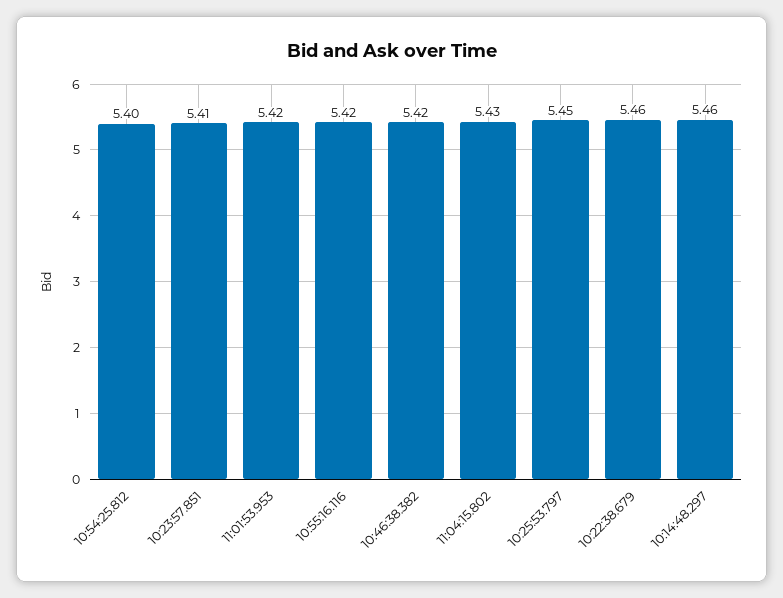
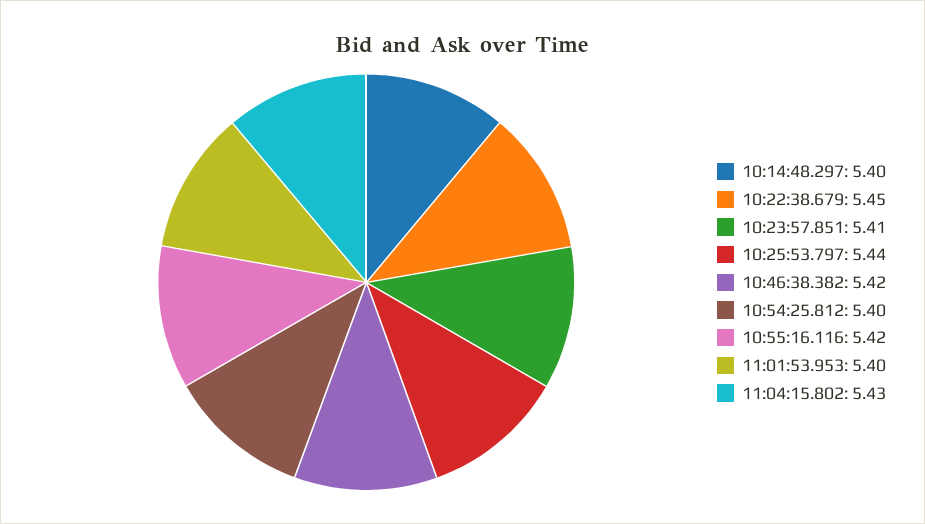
  {
    "10:54:25.812": 5.4,
    "10:23:57.851": 5.41,
-   "11:01:53.953": 5.42,
+   "11:01:53.953": 5.4,
    "10:55:16.116": 5.42,
    "10:46:38.382": 5.42,
    "11:04:15.802": 5.43,
-   "10:25:53.797": 5.45,
+   "10:25:53.797": 5.44,
-   "10:22:38.679": 5.46,
+   "10:22:38.679": 5.45,
-   "10:14:48.297": 5.46
+   "10:14:48.297": 5.4
  }

